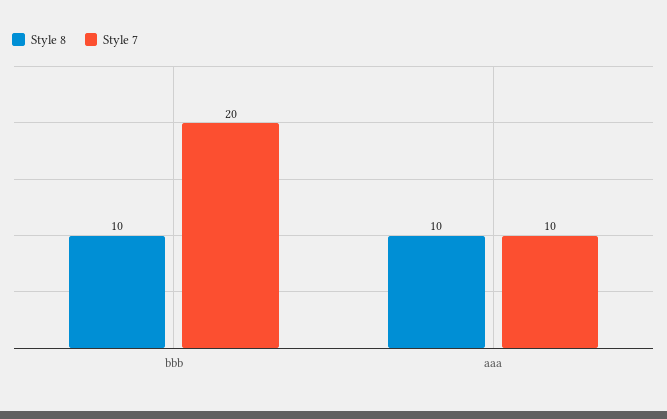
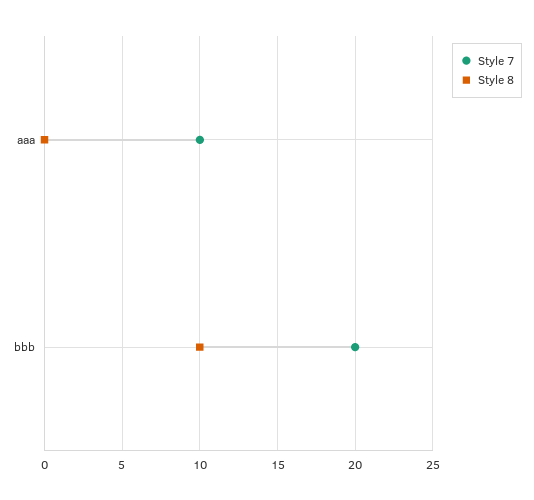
  {
    "Style 8": {
      "bbb": 10,
-     "aaa": 10
+     "aaa": 0
    },
    "Style 7": {
      "bbb": 20,
      "aaa": 10
    }
  }

